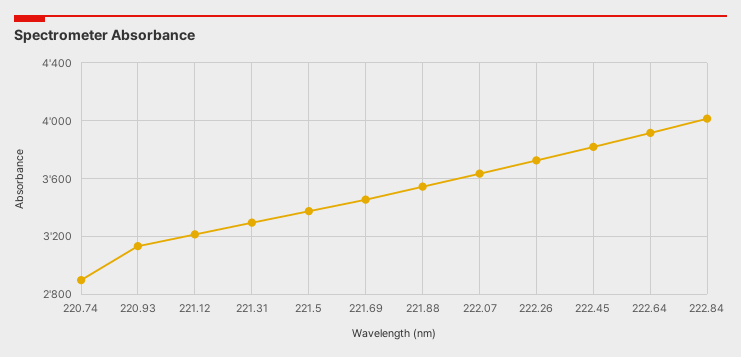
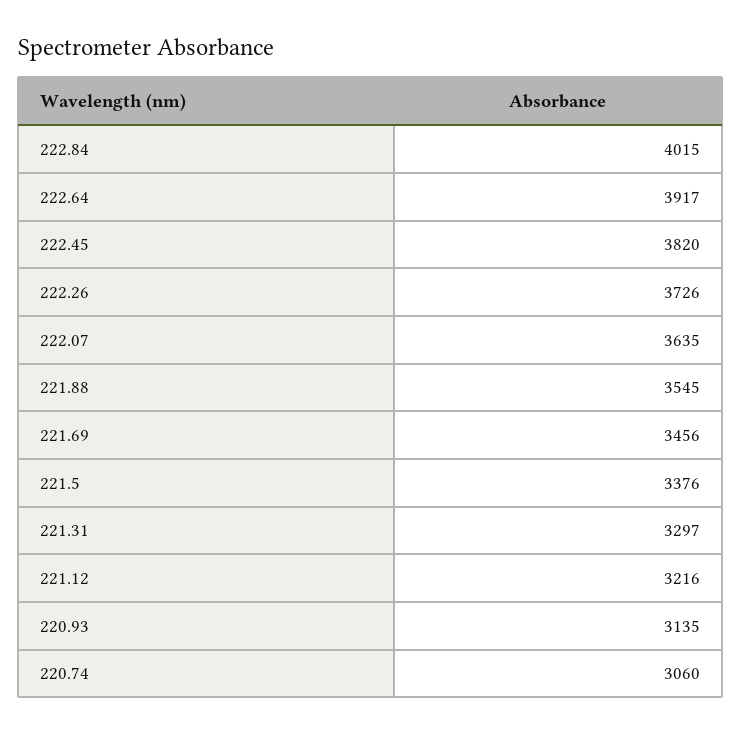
  {
-   "220.74": 2900,
+   "220.74": 3060,
    "220.93": 3135,
    "221.12": 3216,
    "221.31": 3297,
    "221.5": 3376,
    "221.69": 3456,
    "221.88": 3545,
    "222.07": 3635,
    "222.26": 3726,
    "222.45": 3820,
    "222.64": 3917,
    "222.84": 4015
  }

